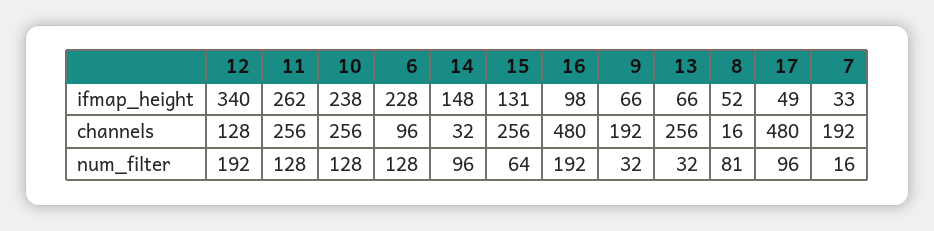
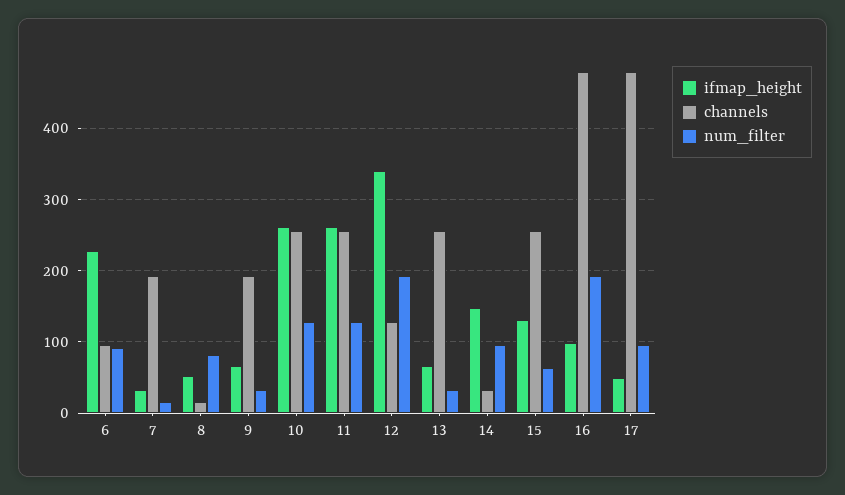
  {
    "ifmap_height": {
      "12": 340,
      "11": 262,
-     "10": 238,
+     "10": 260,
      "6": 228,
      "14": 148,
      "15": 131,
      "16": 98,
      "9": 66,
      "13": 66,
      "8": 52,
      "17": 49,
      "7": 33
    },
    "channels": {
      "12": 128,
      "11": 256,
      "10": 256,
      "6": 96,
      "14": 32,
      "15": 256,
      "16": 480,
      "9": 192,
      "13": 256,
      "8": 16,
      "17": 480,
      "7": 192
    },
    "num_filter": {
      "12": 192,
      "11": 128,
      "10": 128,
-     "6": 128,
+     "6": 90,
      "14": 96,
      "15": 64,
      "16": 192,
      "9": 32,
      "13": 32,
      "8": 81,
      "17": 96,
      "7": 16
    }
  }

